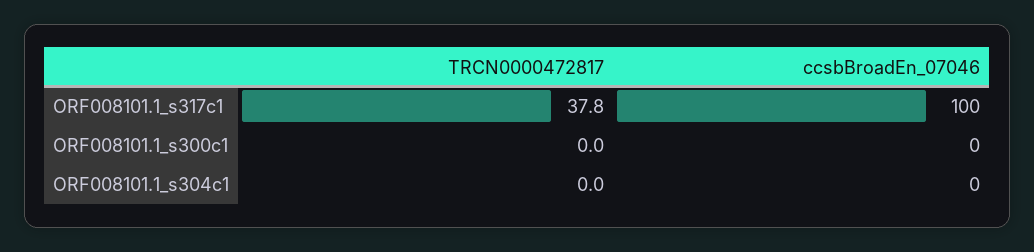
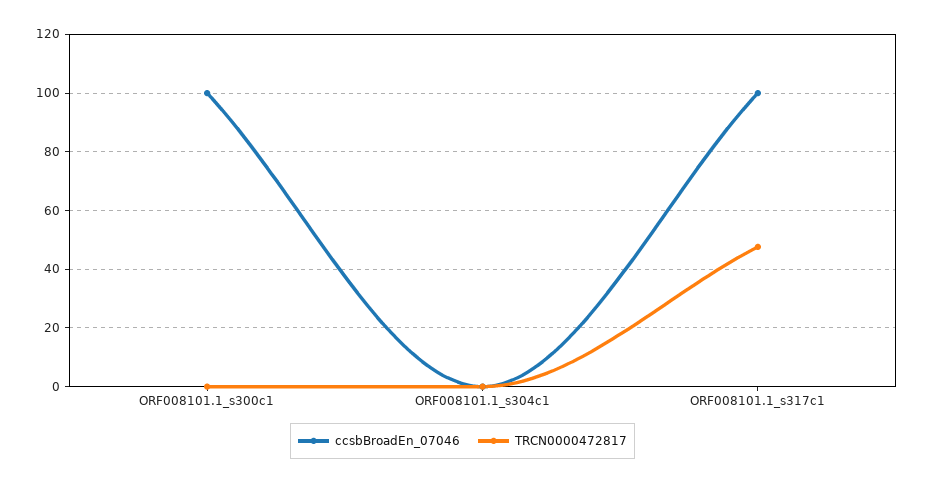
  {
    "TRCN0000472817": {
-     "ORF008101.1_s317c1": 37.8,
+     "ORF008101.1_s317c1": 47.5,
      "ORF008101.1_s300c1": 0,
      "ORF008101.1_s304c1": 0
    },
    "ccsbBroadEn_07046": {
      "ORF008101.1_s317c1": 100,
-     "ORF008101.1_s300c1": 0,
+     "ORF008101.1_s300c1": 100,
      "ORF008101.1_s304c1": 0
    }
  }

